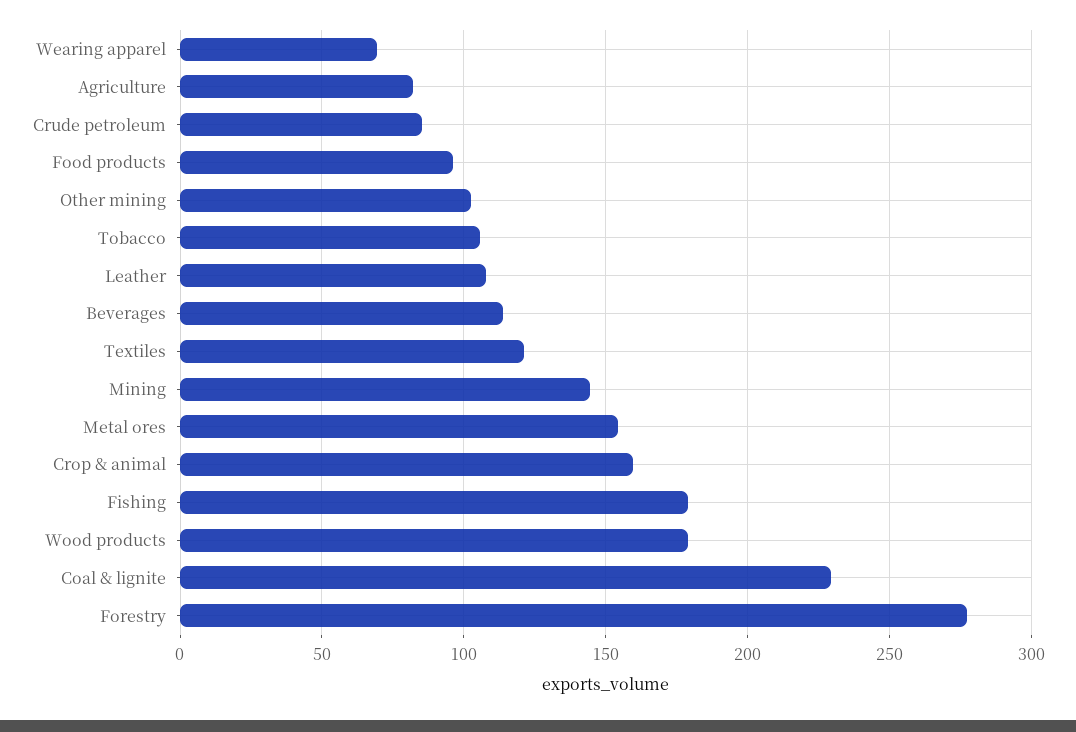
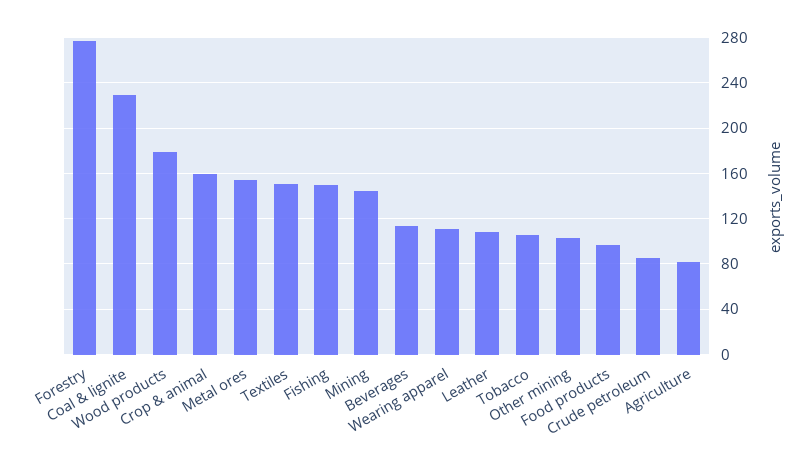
  {
-   "Wearing apparel": 70,
+   "Wearing apparel": 110,
    "Agriculture": 80,
    "Crude petroleum": 85,
    "Food products": 95,
    "Other mining": 105,
    "Tobacco": 105,
    "Leather": 110,
    "Beverages": 115,
-   "Textiles": 120,
+   "Textiles": 150,
    "Mining": 145,
    "Metal ores": 155,
    "Crop & animal": 160,
-   "Fishing": 180,
+   "Fishing": 150,
    "Wood products": 180,
    "Coal & lignite": 230,
    "Forestry": 275
  }

